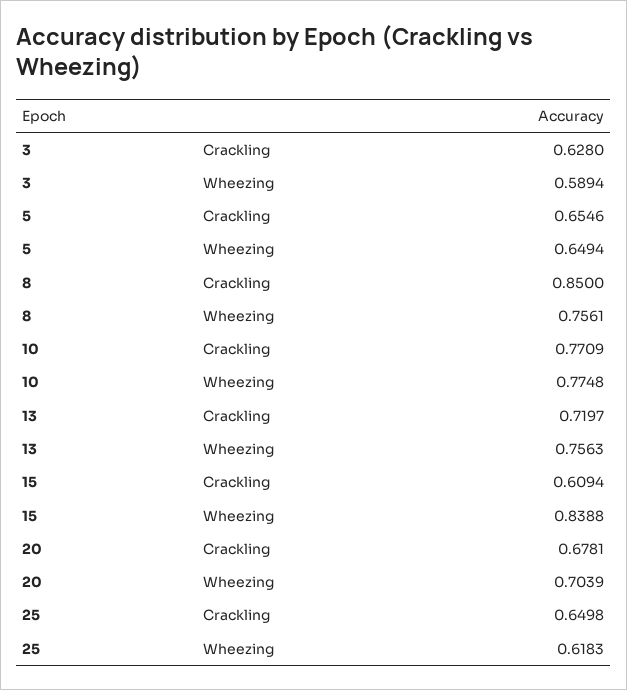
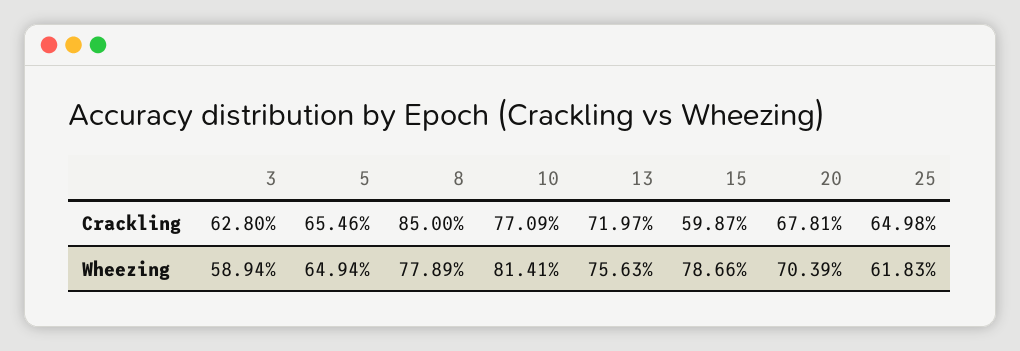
  {
    "3": {
      "Crackling": 0.628,
      "Wheezing": 0.5894
    },
    "5": {
      "Crackling": 0.6546,
      "Wheezing": 0.6494
    },
    "8": {
      "Crackling": 0.85,
-     "Wheezing": 0.7561
+     "Wheezing": 0.7789
    },
    "10": {
      "Crackling": 0.7709,
-     "Wheezing": 0.7748
+     "Wheezing": 0.8141
    },
    "13": {
      "Crackling": 0.7197,
      "Wheezing": 0.7563
    },
    "15": {
-     "Crackling": 0.6094,
+     "Crackling": 0.5987,
-     "Wheezing": 0.8388
+     "Wheezing": 0.7866
    },
    "20": {
      "Crackling": 0.6781,
      "Wheezing": 0.7039
    },
    "25": {
      "Crackling": 0.6498,
      "Wheezing": 0.6183
    }
  }

